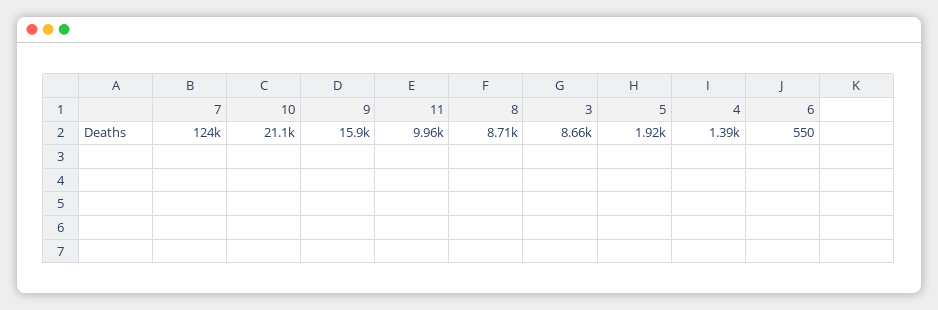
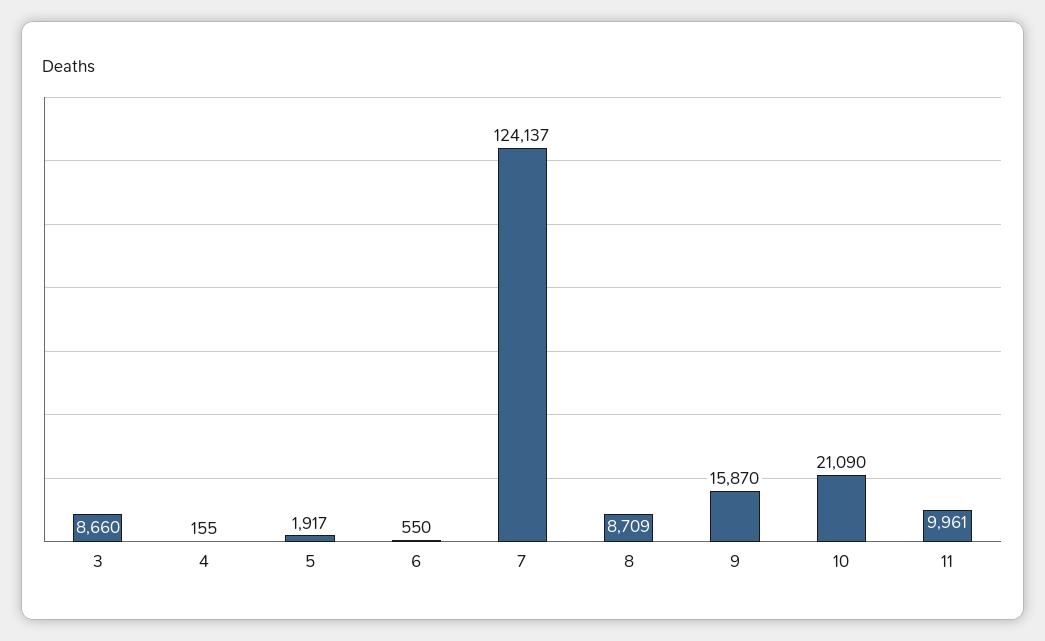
  {
    "7": 124137,
    "10": 21090,
    "9": 15870,
    "11": 9961,
    "8": 8709,
    "3": 8660,
    "5": 1917,
-   "4": 1390,
+   "4": 155,
    "6": 550
  }

